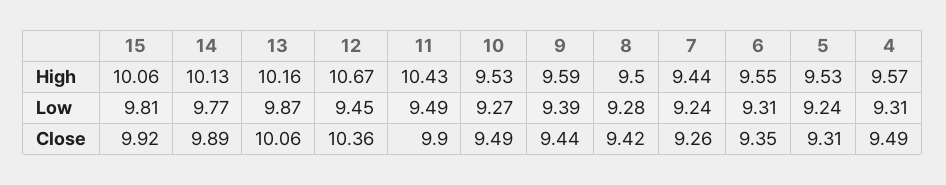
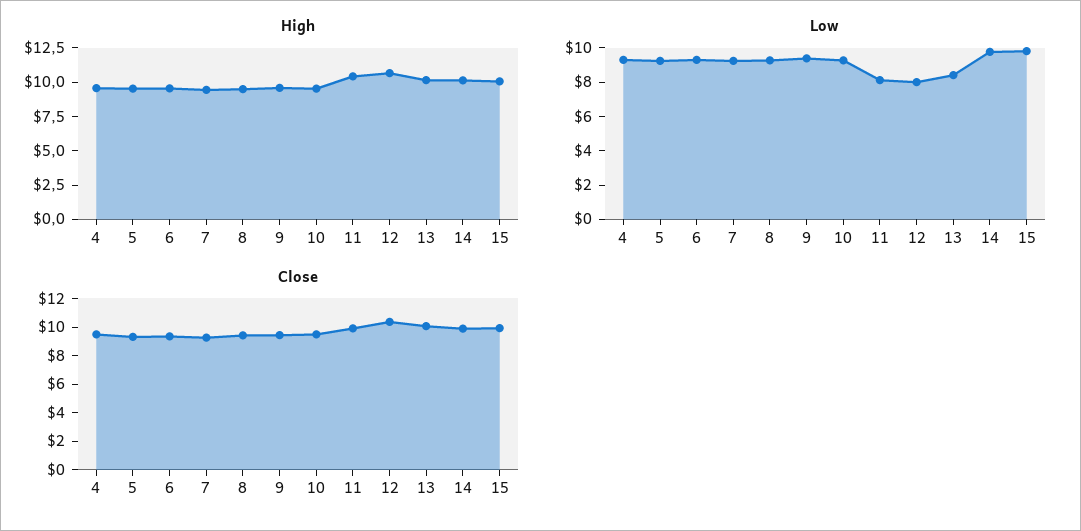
  {
    "High": {
      "15": 10.06,
      "14": 10.13,
      "13": 10.16,
      "12": 10.67,
      "11": 10.43,
      "10": 9.53,
      "9": 9.59,
      "8": 9.5,
      "7": 9.44,
      "6": 9.55,
      "5": 9.53,
      "4": 9.57
    },
    "Low": {
      "15": 9.81,
      "14": 9.77,
-     "13": 9.87,
+     "13": 8.5,
-     "12": 9.45,
+     "12": 8,
-     "11": 9.49,
+     "11": 8,
      "10": 9.27,
      "9": 9.39,
      "8": 9.28,
      "7": 9.24,
      "6": 9.31,
      "5": 9.24,
      "4": 9.31
    },
    "Close": {
      "15": 9.92,
      "14": 9.89,
      "13": 10.06,
      "12": 10.36,
      "11": 9.9,
      "10": 9.49,
      "9": 9.44,
      "8": 9.42,
      "7": 9.26,
      "6": 9.35,
      "5": 9.31,
      "4": 9.49
    }
  }

